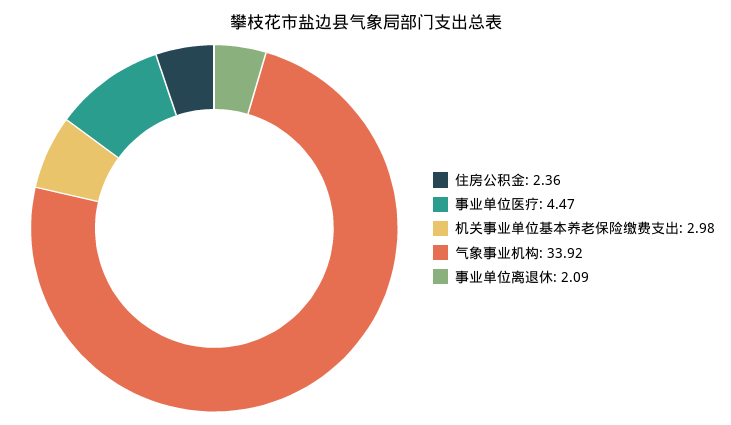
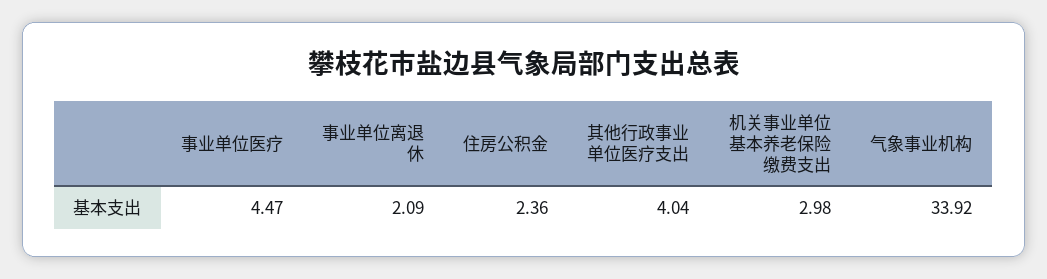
  {
    "住房公积金": 2.36,
    "事业单位医疗": 4.47,
    "机关事业单位基本养老保险缴费支出": 2.98,
    "气象事业机构": 33.92,
-   "事业单位离退休": 2.09
+   "事业单位离退休": 2.09,
+   "其他行政事业单位医疗支出": 4.04
  }

